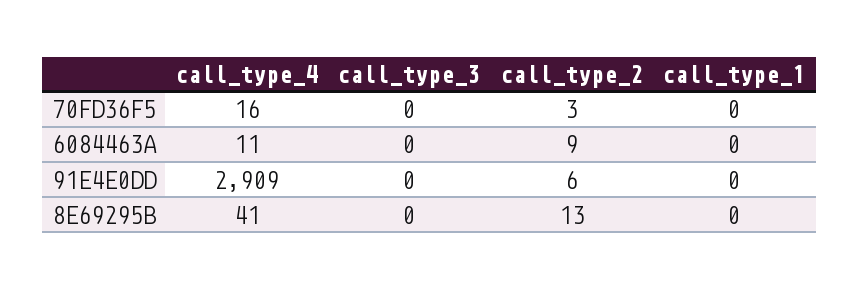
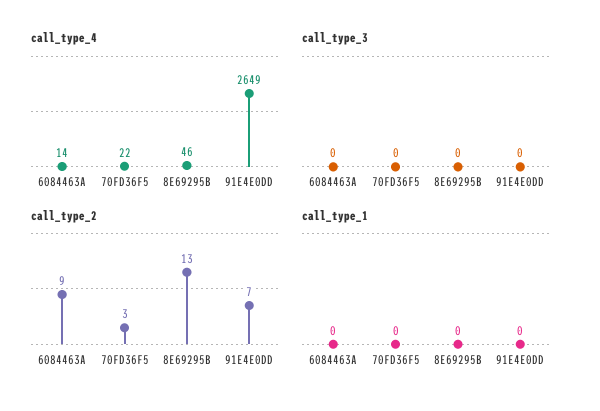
  {
    "call_type_4": {
-     "70FD36F5": 16,
+     "70FD36F5": 22,
-     "6084463A": 11,
+     "6084463A": 14,
-     "91E4E0DD": 2909,
+     "91E4E0DD": 2649,
-     "8E69295B": 41
+     "8E69295B": 46
    },
    "call_type_3": {
      "70FD36F5": 0,
      "6084463A": 0,
      "91E4E0DD": 0,
      "8E69295B": 0
    },
    "call_type_2": {
      "70FD36F5": 3,
      "6084463A": 9,
-     "91E4E0DD": 6,
+     "91E4E0DD": 7,
      "8E69295B": 13
    },
    "call_type_1": {
      "70FD36F5": 0,
      "6084463A": 0,
      "91E4E0DD": 0,
      "8E69295B": 0
    }
  }

